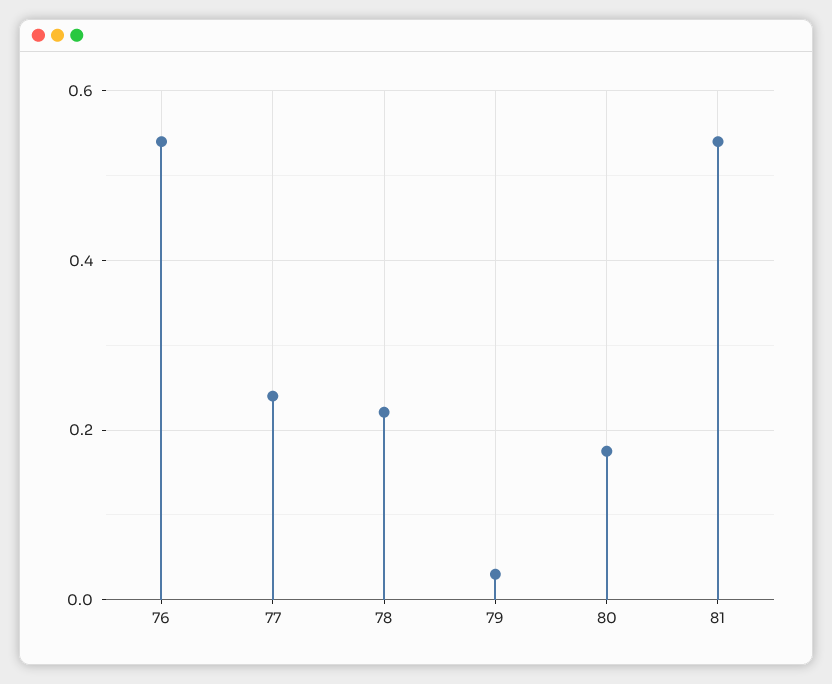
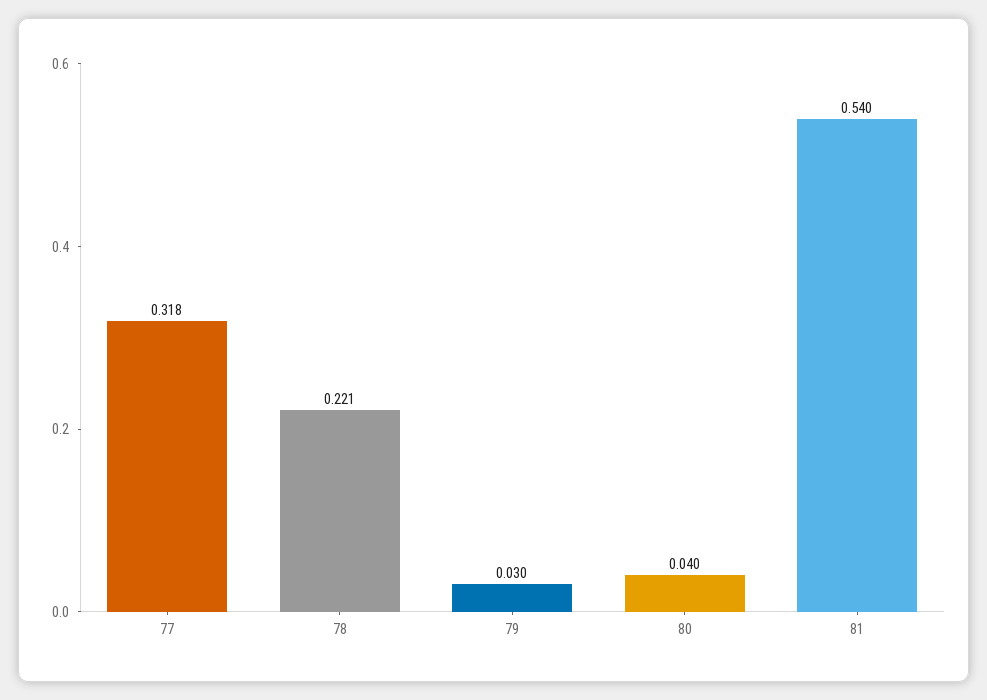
  {
-   "76": 0.54,
-   "77": 0.24,
+   "77": 0.318,
    "78": 0.221,
    "79": 0.03,
-   "80": 0.18,
+   "80": 0.04,
    "81": 0.54
  }

